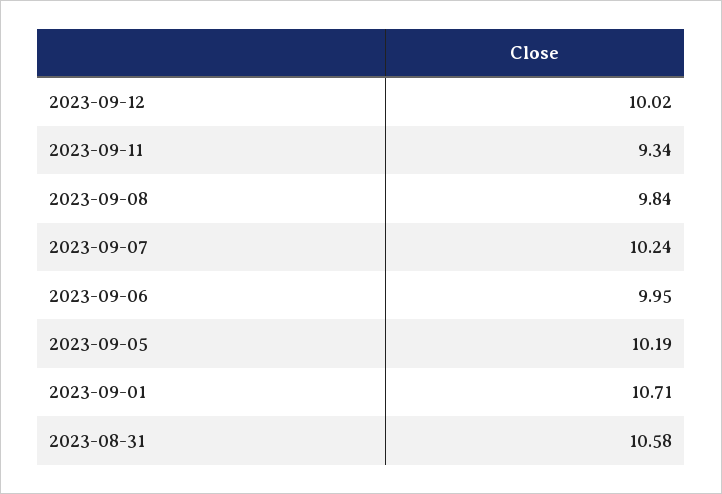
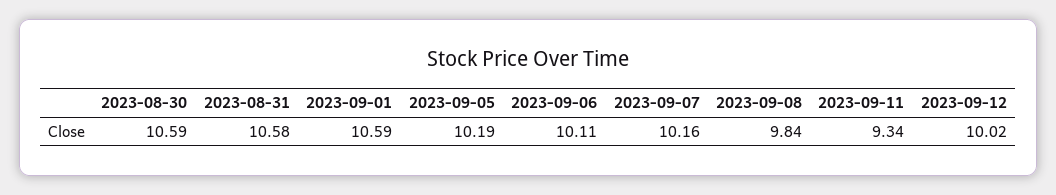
  {
    "2023-09-12": 10.02,
    "2023-09-11": 9.34,
    "2023-09-08": 9.84,
-   "2023-09-07": 10.24,
+   "2023-09-07": 10.16,
-   "2023-09-06": 9.95,
+   "2023-09-06": 10.11,
    "2023-09-05": 10.19,
-   "2023-09-01": 10.71,
+   "2023-09-01": 10.59,
-   "2023-08-31": 10.58
+   "2023-08-31": 10.58,
+   "2023-08-30": 10.59
  }

